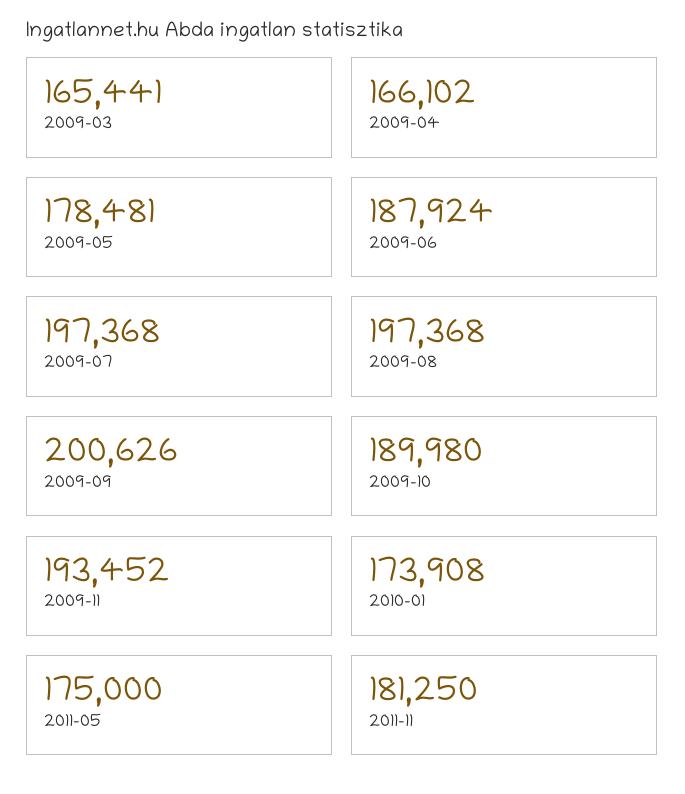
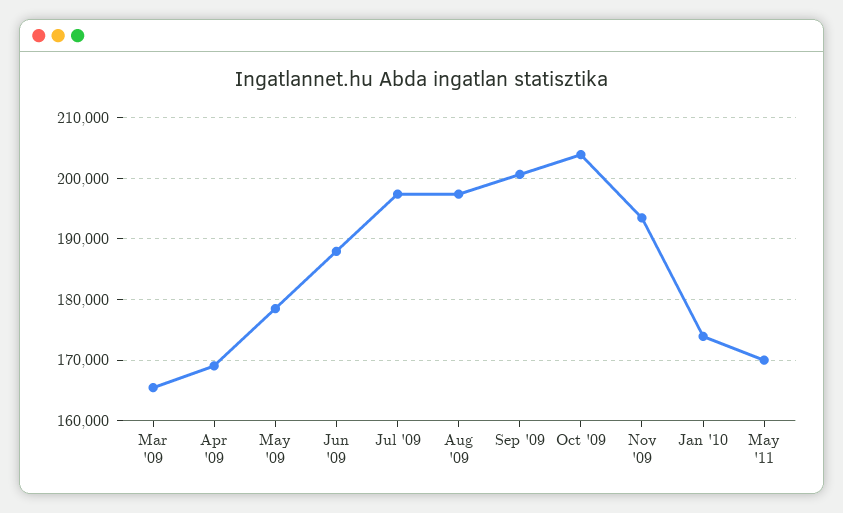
  {
    "2009-03": 165441,
-   "2009-04": 166102,
+   "2009-04": 169000,
    "2009-05": 178481,
    "2009-06": 187924,
    "2009-07": 197368,
    "2009-08": 197368,
    "2009-09": 200626,
-   "2009-10": 189980,
+   "2009-10": 204000,
    "2009-11": 193452,
    "2010-01": 173908,
-   "2011-05": 175000,
+   "2011-05": 170000
-   "2011-11": 181250
  }

